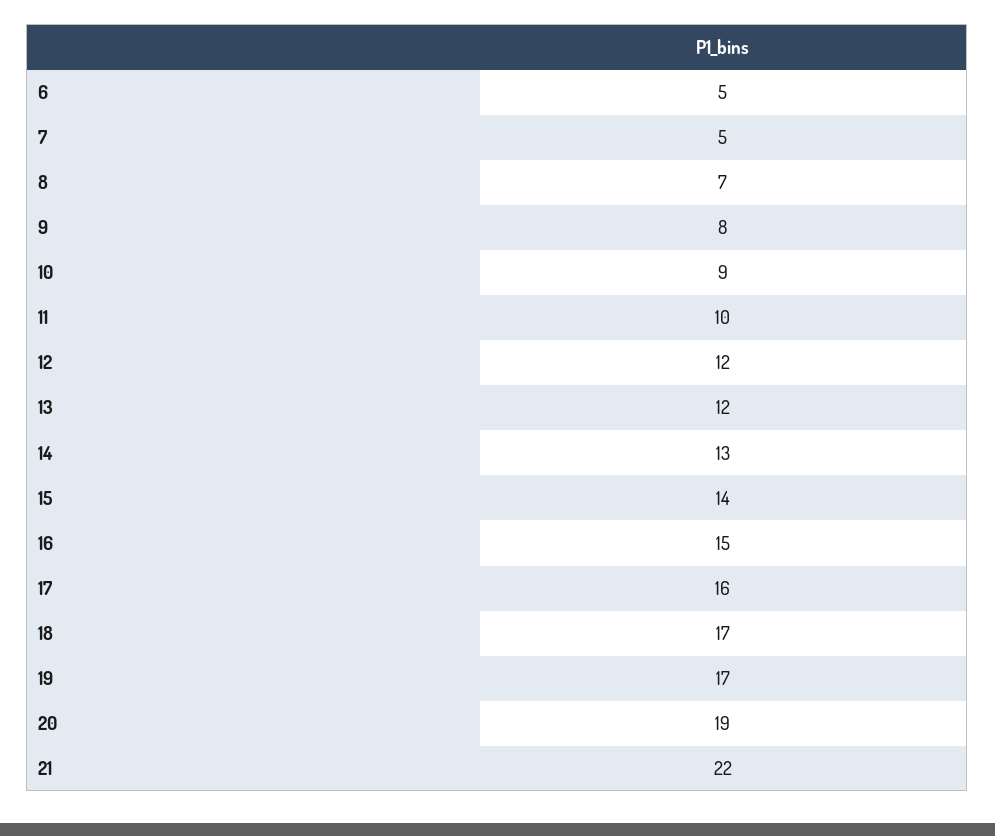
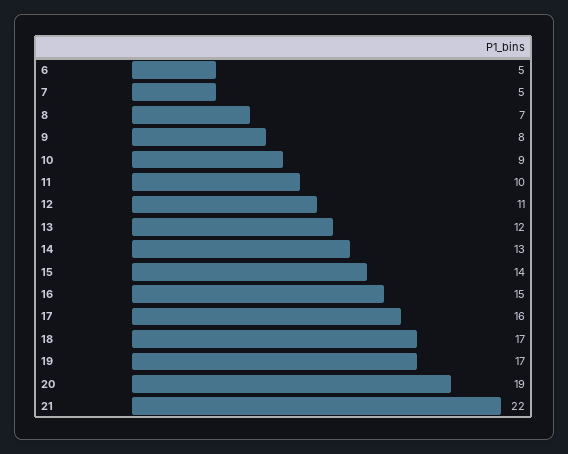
  {
    "6": 5,
    "7": 5,
    "8": 7,
    "9": 8,
    "10": 9,
    "11": 10,
-   "12": 12,
+   "12": 11,
    "13": 12,
    "14": 13,
    "15": 14,
    "16": 15,
    "17": 16,
    "18": 17,
    "19": 17,
    "20": 19,
    "21": 22
  }

